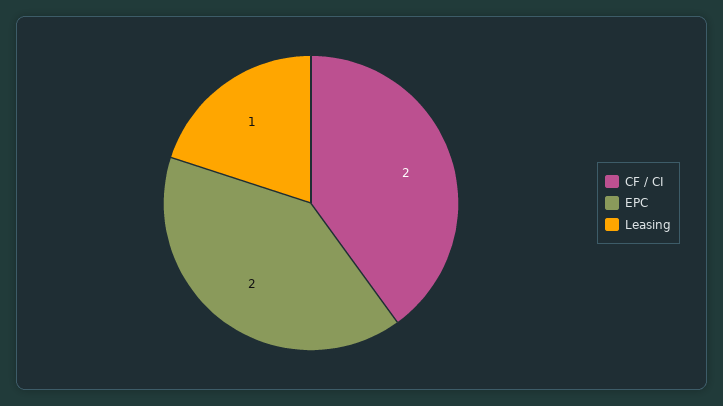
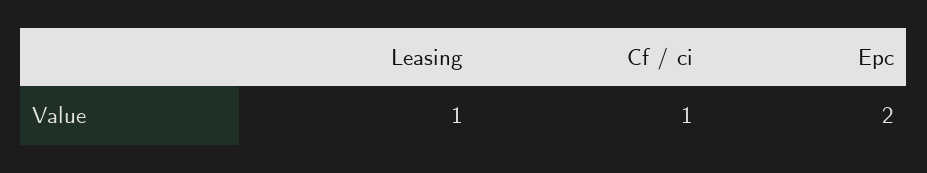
  {
-   "CF / CI": 2,
+   "CF / CI": 1,
    "EPC": 2,
    "Leasing": 1
  }

